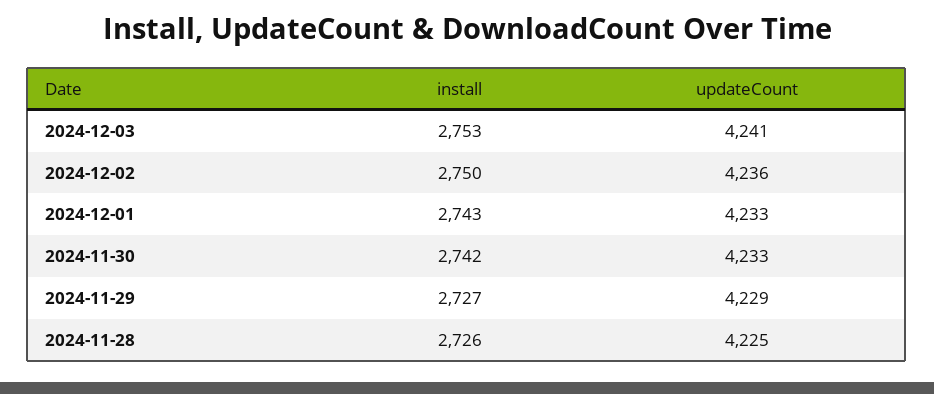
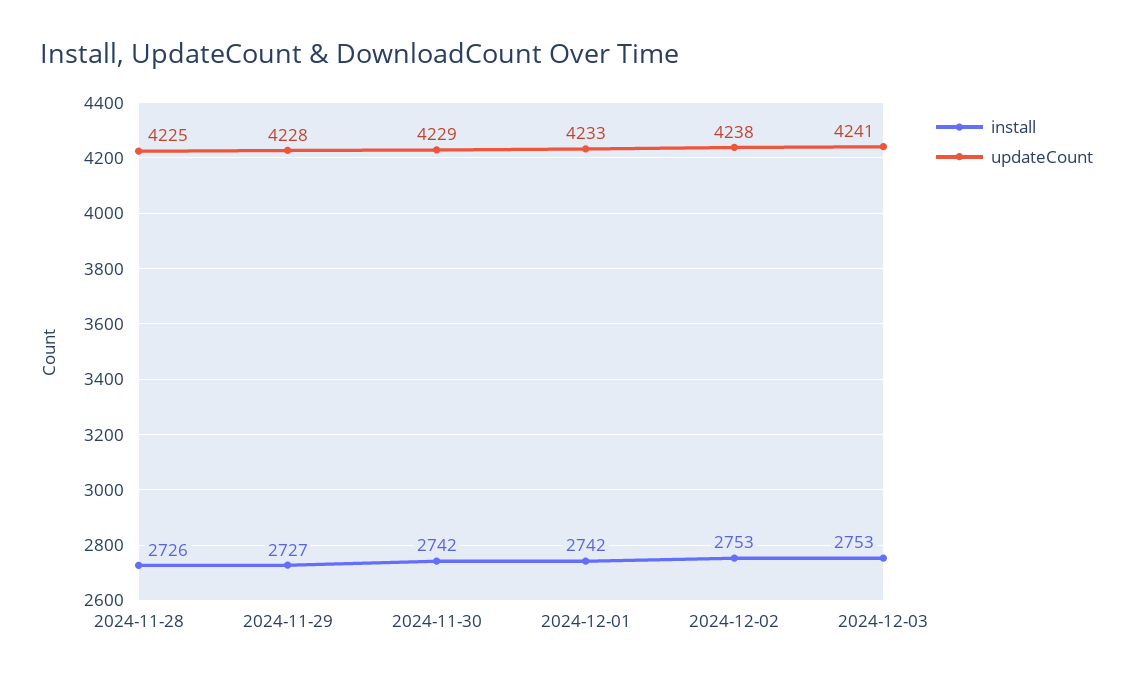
  {
    "install": {
      "2024-12-03": 2753,
-     "2024-12-02": 2750,
+     "2024-12-02": 2753,
-     "2024-12-01": 2743,
+     "2024-12-01": 2742,
      "2024-11-30": 2742,
      "2024-11-29": 2727,
      "2024-11-28": 2726
    },
    "updateCount": {
      "2024-12-03": 4241,
-     "2024-12-02": 4236,
+     "2024-12-02": 4238,
      "2024-12-01": 4233,
-     "2024-11-30": 4233,
+     "2024-11-30": 4229,
-     "2024-11-29": 4229,
+     "2024-11-29": 4228,
      "2024-11-28": 4225
    }
  }

